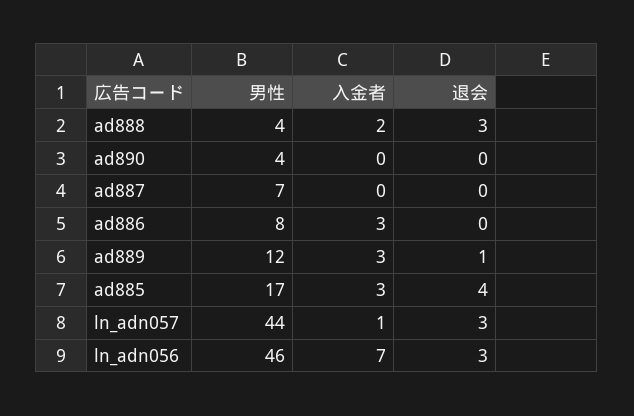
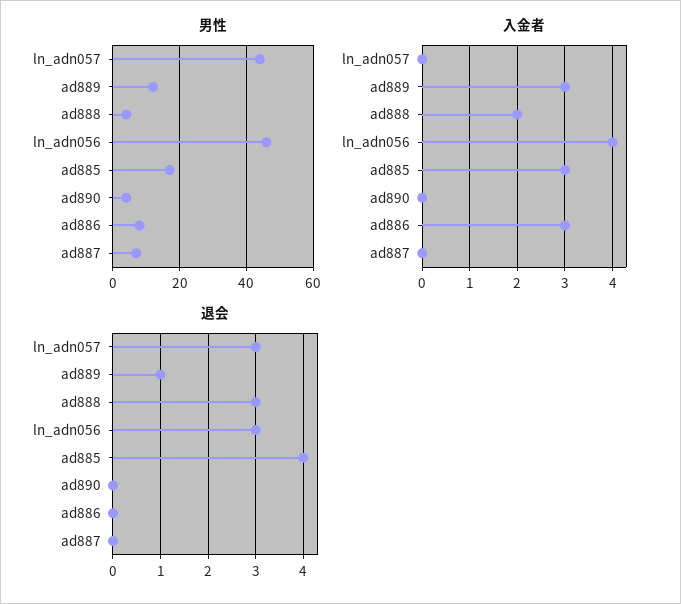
  {
    "男性": {
      "ad888": 4,
      "ad890": 4,
      "ad887": 7,
      "ad886": 8,
      "ad889": 12,
      "ad885": 17,
      "ln_adn057": 44,
      "ln_adn056": 46
    },
    "入金者": {
      "ad888": 2,
      "ad890": 0,
      "ad887": 0,
      "ad886": 3,
      "ad889": 3,
      "ad885": 3,
-     "ln_adn057": 1,
+     "ln_adn057": 0,
-     "ln_adn056": 7
+     "ln_adn056": 4
    },
    "退会": {
      "ad888": 3,
      "ad890": 0,
      "ad887": 0,
      "ad886": 0,
      "ad889": 1,
      "ad885": 4,
      "ln_adn057": 3,
      "ln_adn056": 3
    }
  }

